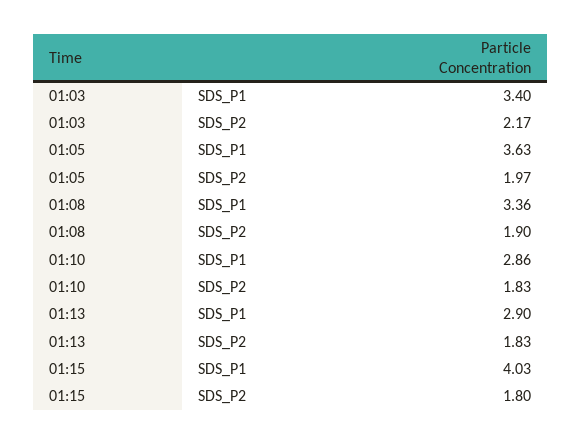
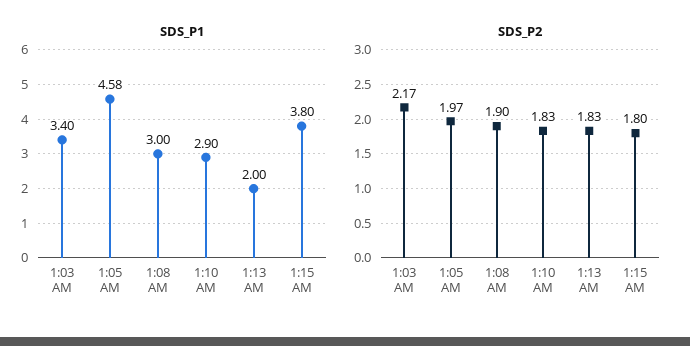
  {
    "SDS_P1": {
      "01:03": 3.4,
-     "01:05": 3.63,
+     "01:05": 4.58,
-     "01:08": 3.36,
+     "01:08": 3,
-     "01:10": 2.86,
+     "01:10": 2.9,
-     "01:13": 2.9,
+     "01:13": 2,
-     "01:15": 4.03
+     "01:15": 3.8
    },
    "SDS_P2": {
      "01:03": 2.17,
      "01:05": 1.97,
      "01:08": 1.9,
      "01:10": 1.83,
      "01:13": 1.83,
      "01:15": 1.8
    }
  }

